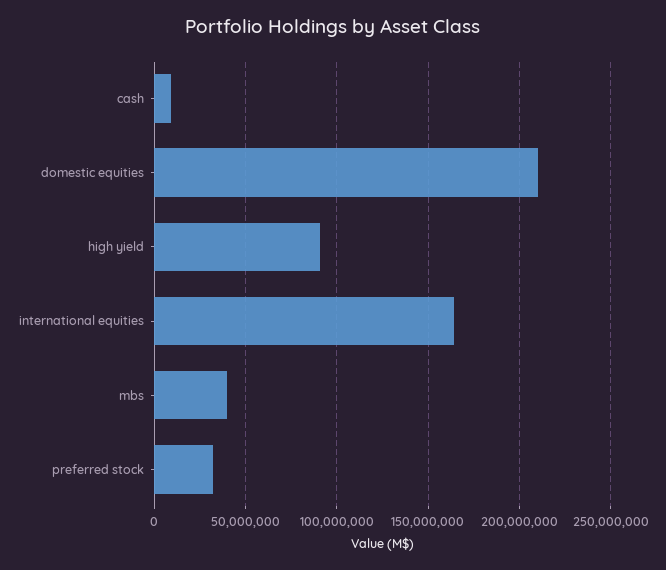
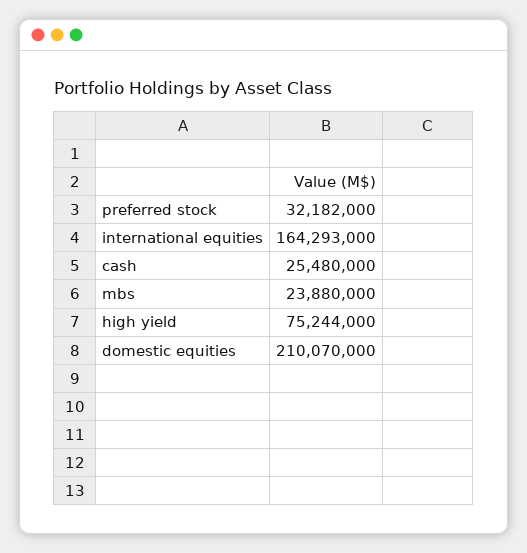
  {
-   "cash": 10000000,
+   "cash": 25480000,
    "domestic equities": 210070000,
-   "high yield": 90000000,
+   "high yield": 75244000,
    "international equities": 164293000,
-   "mbs": 40000000,
+   "mbs": 23880000,
    "preferred stock": 32182000
  }

